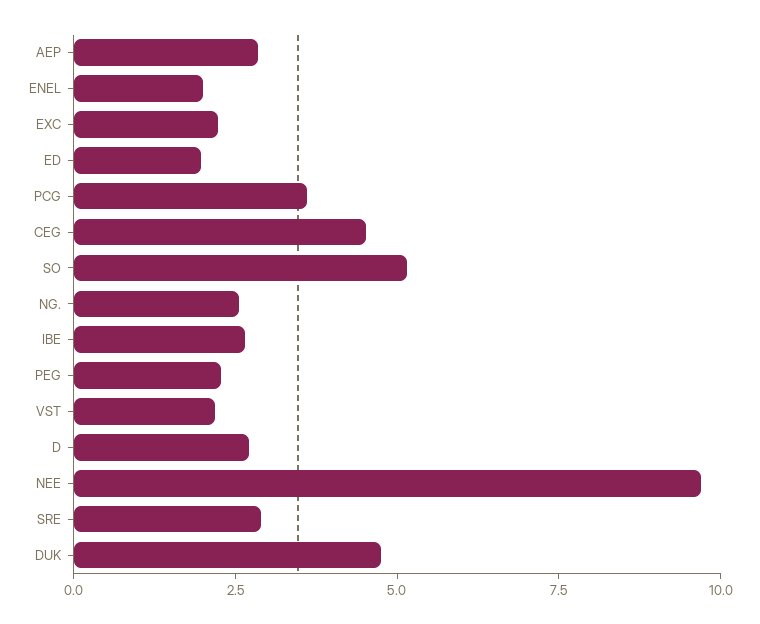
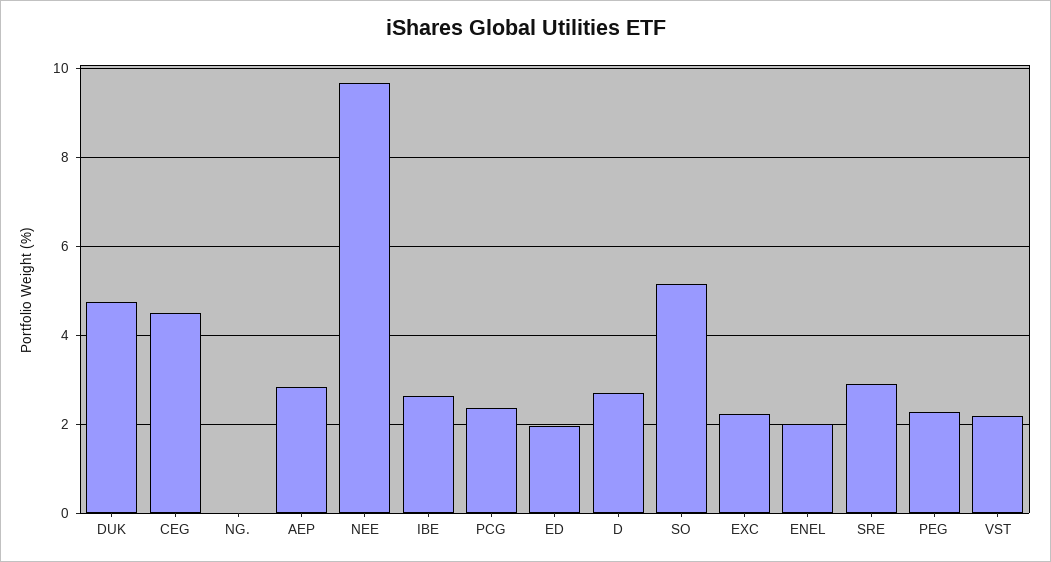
  {
    "AEP": 2.8,
    "ENEL": 2,
    "EXC": 2.2,
    "ED": 2,
-   "PCG": 3.5,
+   "PCG": 2.4,
    "CEG": 4.6,
    "SO": 5.2,
-   "NG.": 2.5,
+   "NG.": 0,
    "IBE": 2.6,
    "PEG": 2.2,
    "VST": 2.2,
    "D": 2.8,
    "NEE": 9.6,
    "SRE": 3,
    "DUK": 4.8
  }

